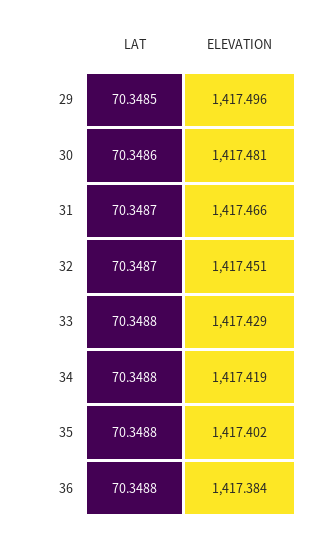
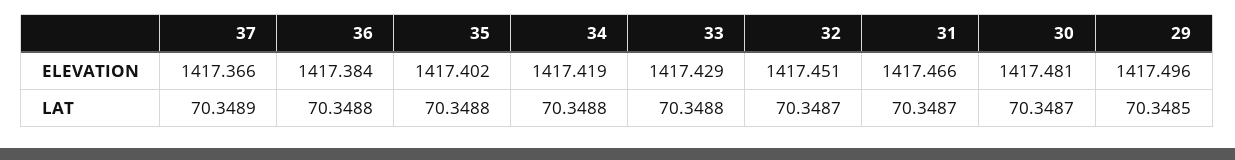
  {
    "LAT": {
      "29": 70.3485,
-     "30": 70.3486,
+     "30": 70.3487,
      "31": 70.3487,
      "32": 70.3487,
      "33": 70.3488,
      "34": 70.3488,
      "35": 70.3488,
-     "36": 70.3488
+     "36": 70.3488,
+     "37": 70.3489
    },
    "ELEVATION": {
      "29": 1417.496,
      "30": 1417.481,
      "31": 1417.466,
      "32": 1417.451,
      "33": 1417.429,
      "34": 1417.419,
      "35": 1417.402,
-     "36": 1417.384
+     "36": 1417.384,
+     "37": 1417.366
    }
  }

